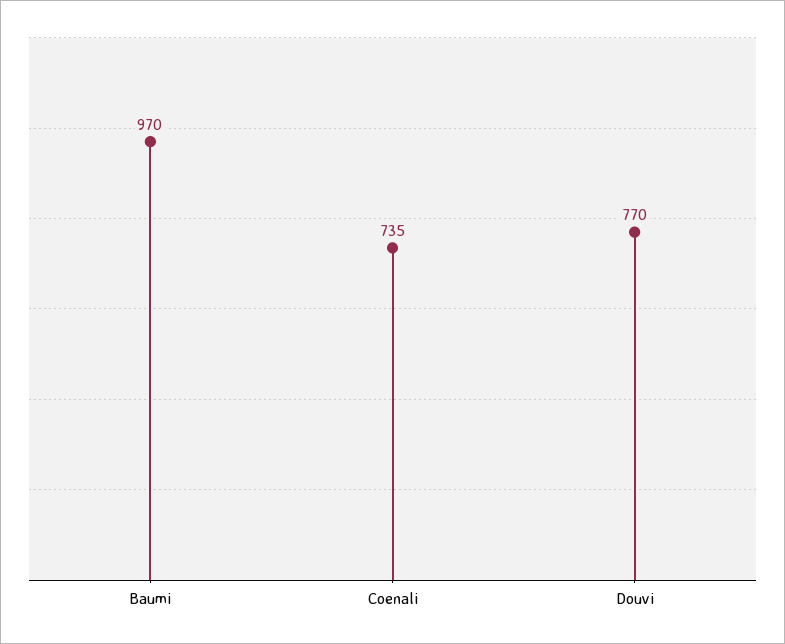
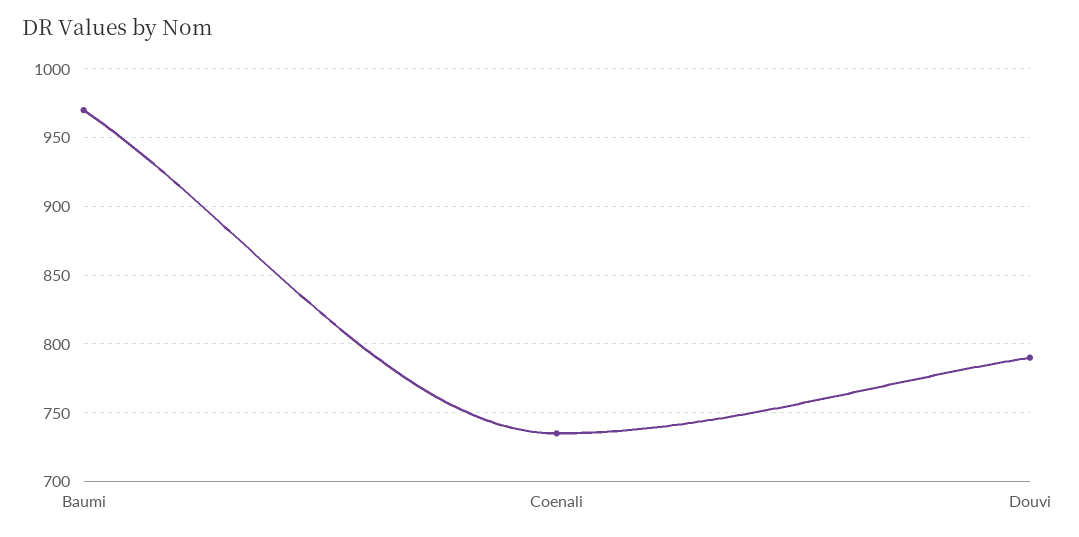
  {
    "Baumi": 970,
    "Coenali": 735,
-   "Douvi": 770
+   "Douvi": 790
  }

